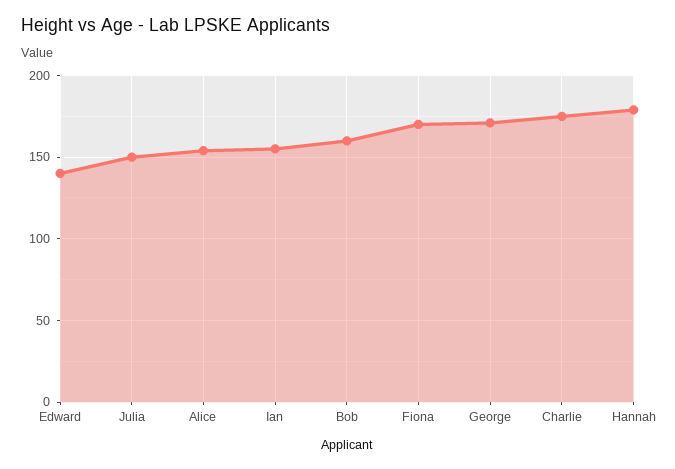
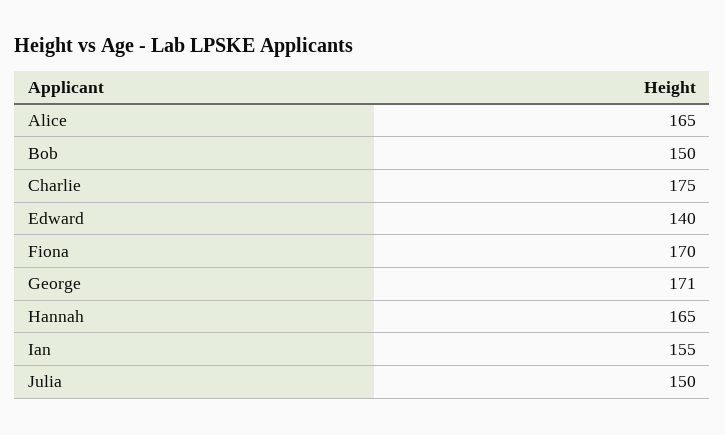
  {
    "Edward": 140,
    "Julia": 150,
-   "Alice": 155,
+   "Alice": 165,
    "Ian": 155,
-   "Bob": 160,
+   "Bob": 150,
    "Fiona": 170,
    "George": 171,
    "Charlie": 175,
-   "Hannah": 180
+   "Hannah": 165
  }

